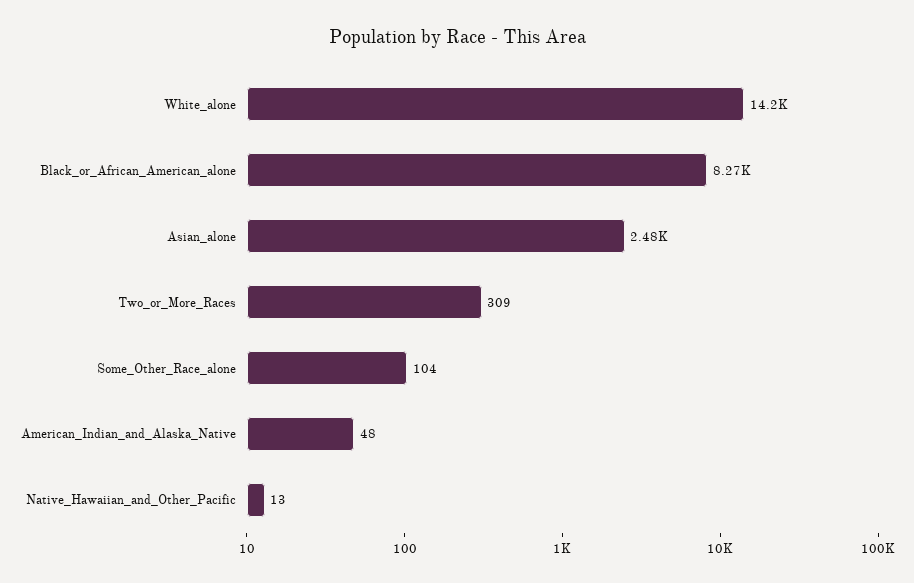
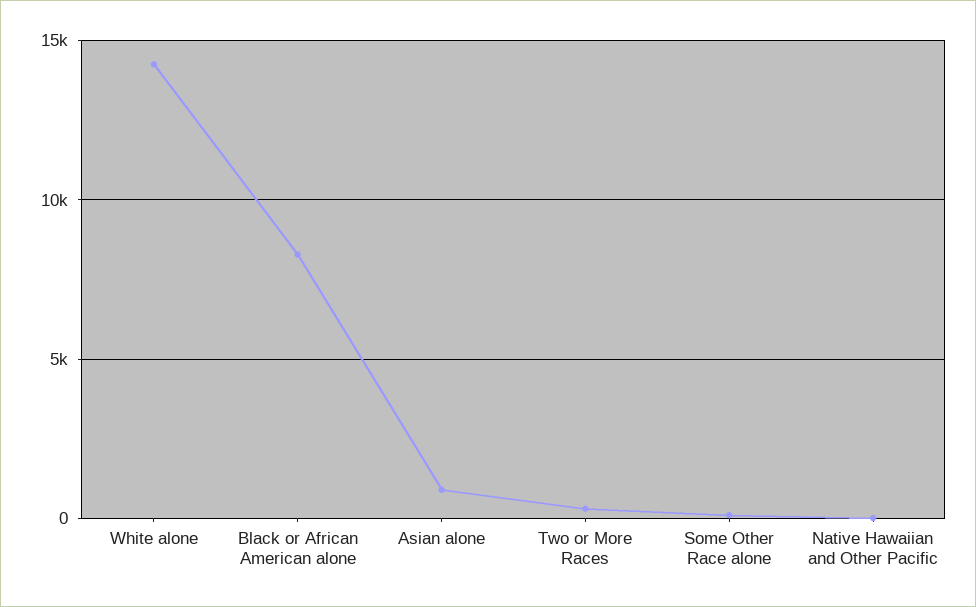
  {
    "White_alone": 14200,
    "Black_or_African_American_alone": 8270,
-   "Asian_alone": 2480,
+   "Asian_alone": 1000,
    "Two_or_More_Races": 309,
    "Some_Other_Race_alone": 104,
-   "American_Indian_and_Alaska_Native": 48,
    "Native_Hawaiian_and_Other_Pacific": 13
  }

